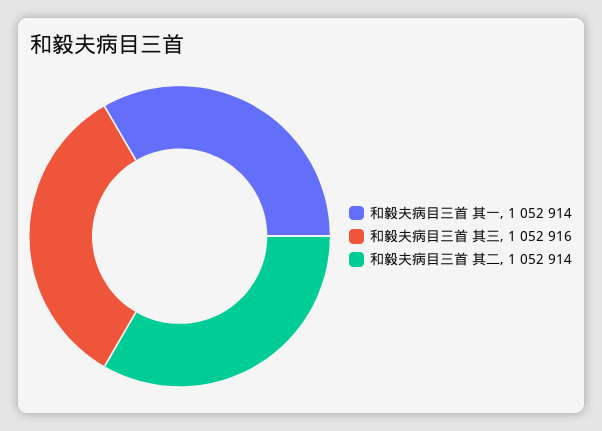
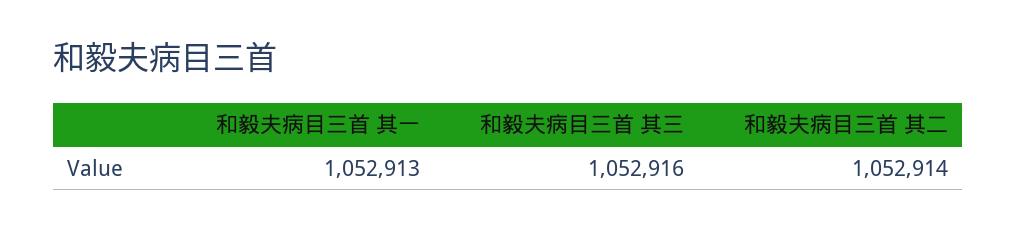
  {
-   "和毅夫病目三首 其一": 1052914,
+   "和毅夫病目三首 其一": 1052913,
    "和毅夫病目三首 其三": 1052916,
    "和毅夫病目三首 其二": 1052914
  }

